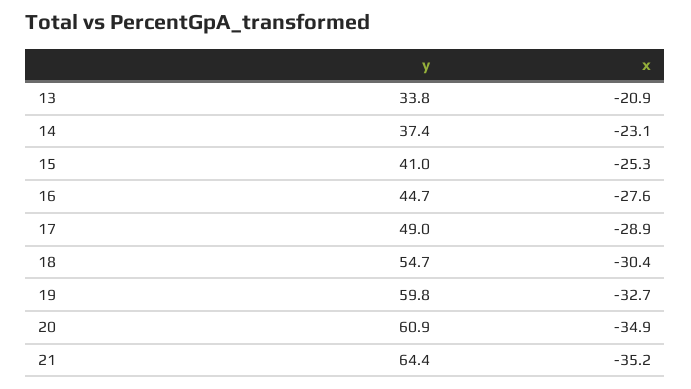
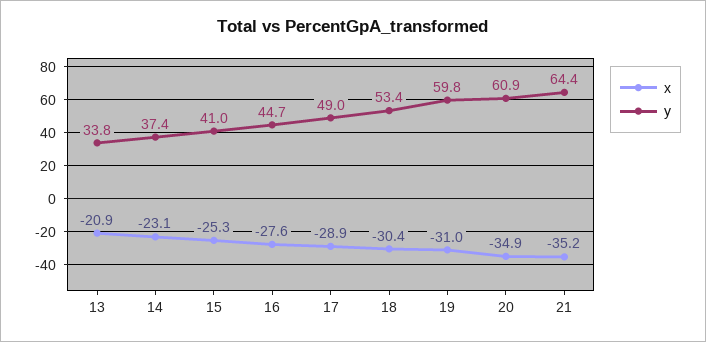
  {
    "y": {
      "13": 33.8,
      "14": 37.4,
      "15": 41,
      "16": 44.7,
      "17": 49,
-     "18": 54.7,
+     "18": 53.4,
      "19": 59.8,
      "20": 60.9,
      "21": 64.4
    },
    "x": {
      "13": -20.9,
      "14": -23.1,
      "15": -25.3,
      "16": -27.6,
      "17": -28.9,
      "18": -30.4,
-     "19": -32.7,
+     "19": -31,
      "20": -34.9,
      "21": -35.2
    }
  }

